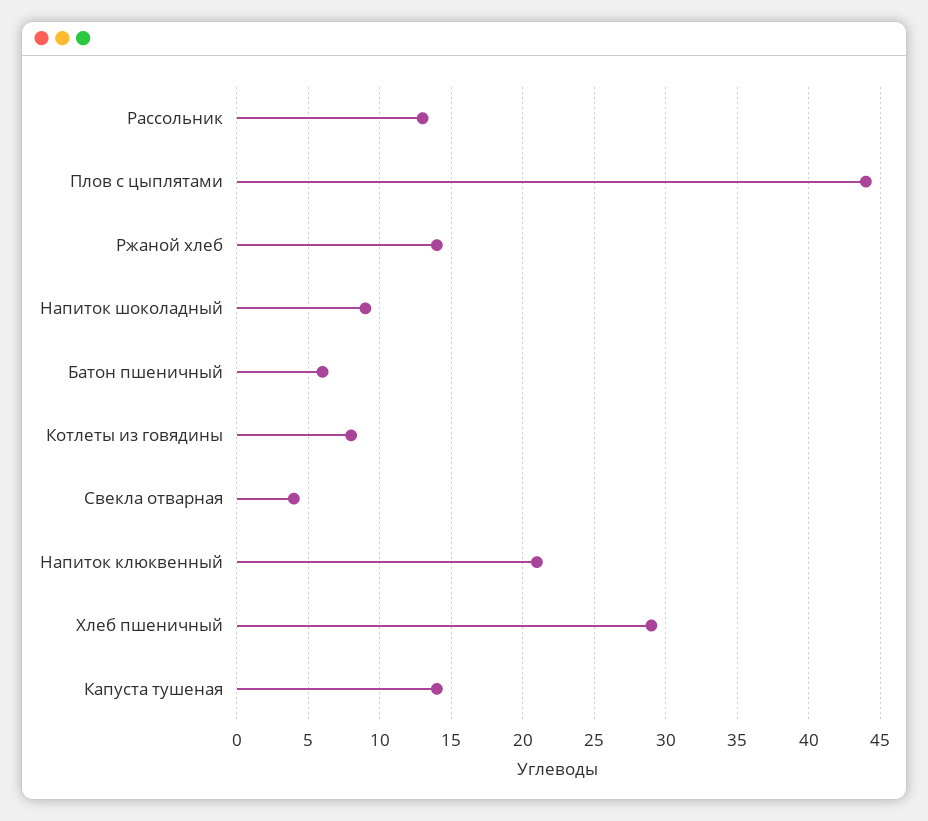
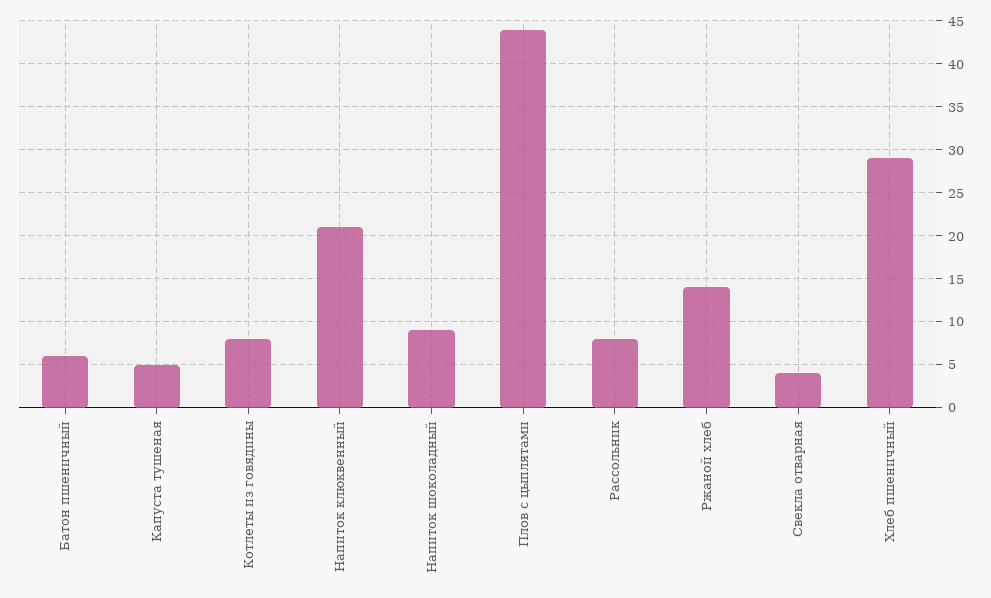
  {
-   "Рассольник": 13,
+   "Рассольник": 8,
    "Плов с цыплятами": 44,
    "Ржаной хлеб": 14,
    "Напиток шоколадный": 9,
    "Батон пшеничный": 6,
    "Котлеты из говядины": 8,
    "Свекла отварная": 4,
    "Напиток клюквенный": 21,
    "Хлеб пшеничный": 29,
-   "Капуста тушеная": 14
+   "Капуста тушеная": 5
  }

